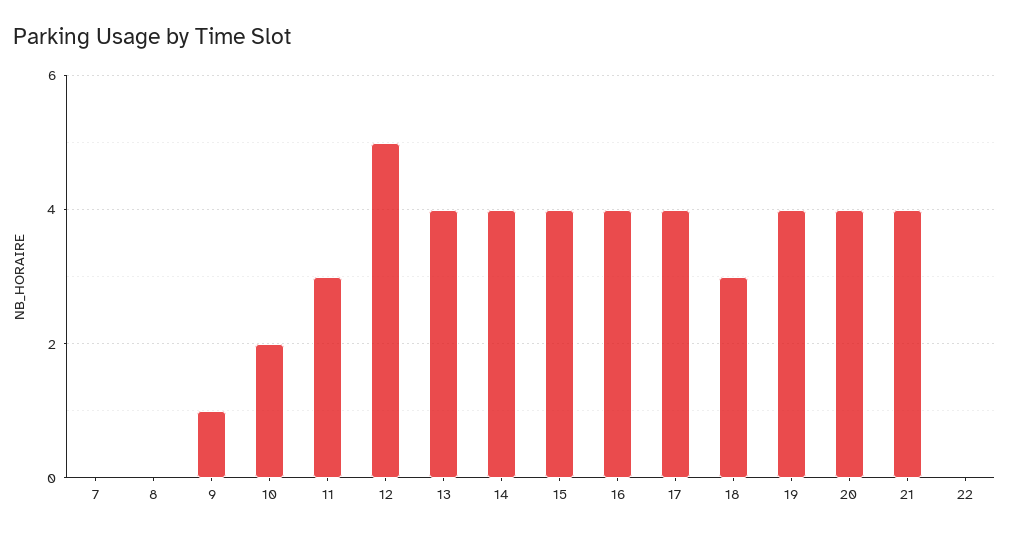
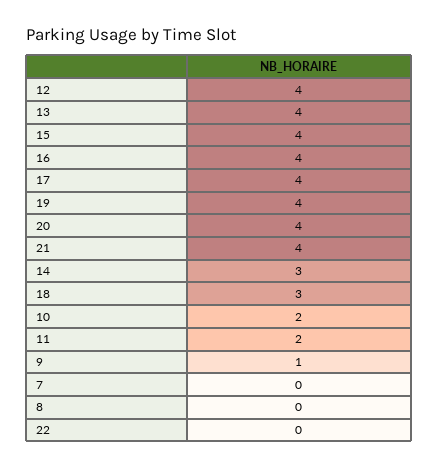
  {
    "7": 0,
    "8": 0,
    "9": 1,
    "10": 2,
-   "11": 3,
+   "11": 2,
-   "12": 5,
+   "12": 4,
    "13": 4,
-   "14": 4,
+   "14": 3,
    "15": 4,
    "16": 4,
    "17": 4,
    "18": 3,
    "19": 4,
    "20": 4,
    "21": 4,
    "22": 0
  }

